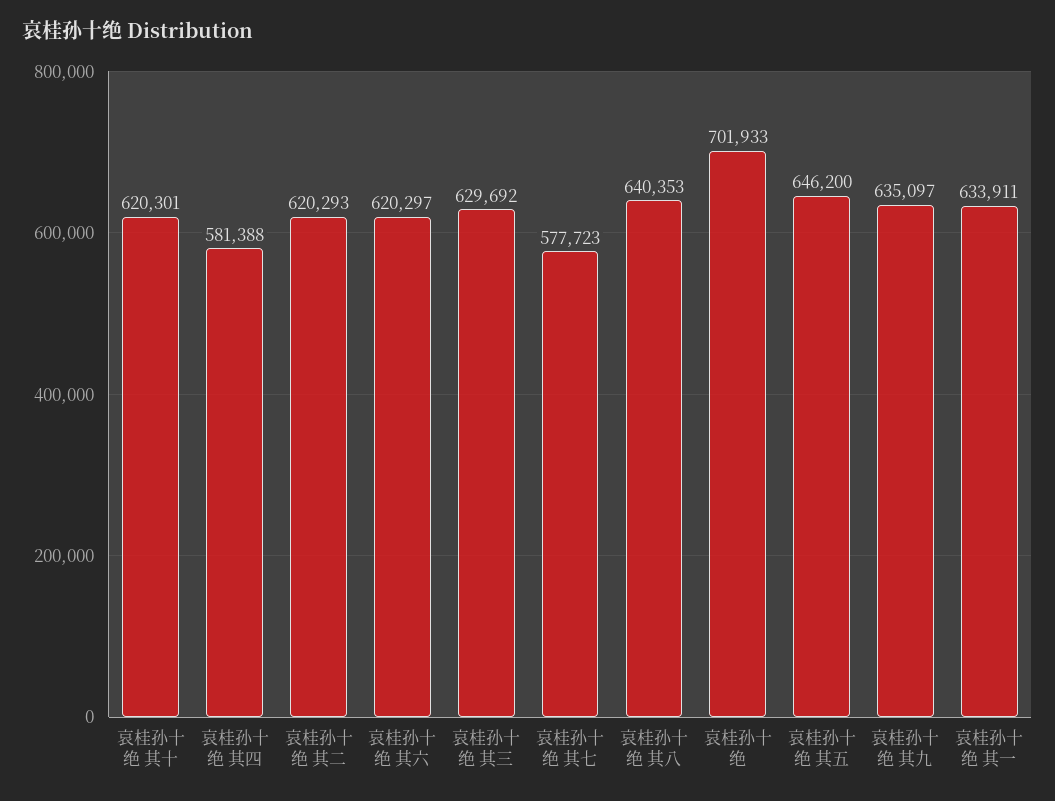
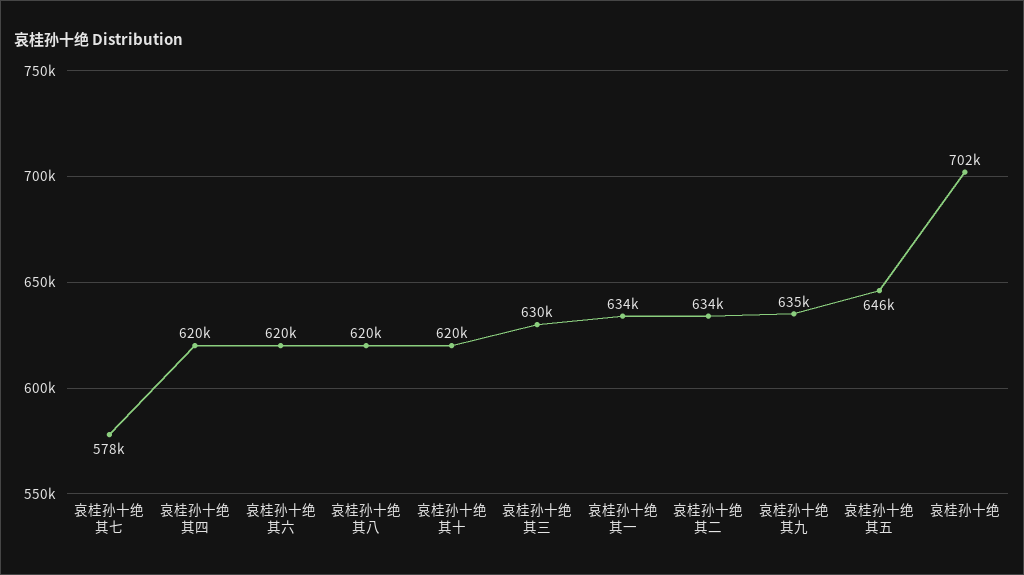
  {
    "哀桂孙十绝 其十": 620301,
-   "哀桂孙十绝 其四": 581388,
+   "哀桂孙十绝 其四": 620000,
-   "哀桂孙十绝 其二": 620293,
+   "哀桂孙十绝 其二": 634000,
    "哀桂孙十绝 其六": 620297,
    "哀桂孙十绝 其三": 629692,
    "哀桂孙十绝 其七": 577723,
-   "哀桂孙十绝 其八": 640353,
+   "哀桂孙十绝 其八": 620000,
    "哀桂孙十绝": 701933,
    "哀桂孙十绝 其五": 646200,
    "哀桂孙十绝 其九": 635097,
    "哀桂孙十绝 其一": 633911
  }

